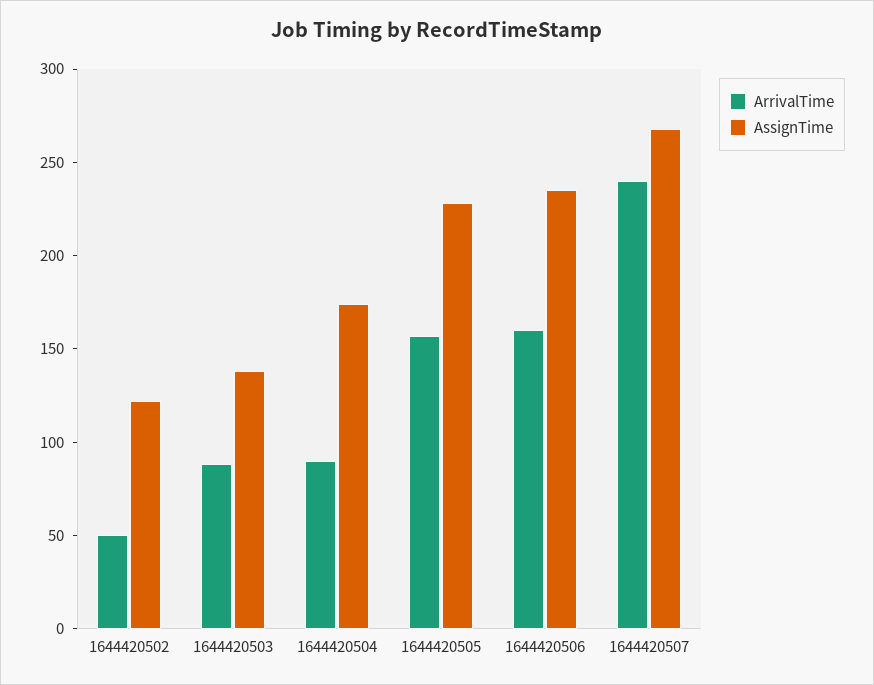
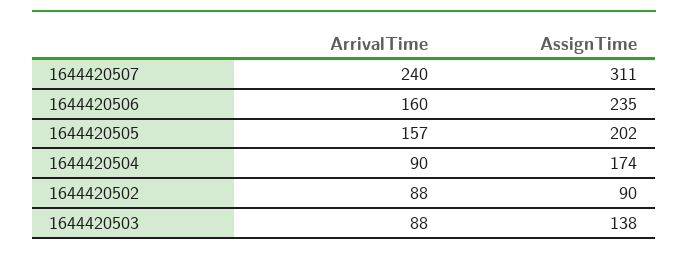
  {
    "ArrivalTime": {
-     "1644420502": 50,
+     "1644420502": 88,
      "1644420503": 88,
      "1644420504": 90,
      "1644420505": 157,
      "1644420506": 160,
      "1644420507": 240
    },
    "AssignTime": {
-     "1644420502": 120,
+     "1644420502": 90,
      "1644420503": 138,
      "1644420504": 174,
-     "1644420505": 230,
+     "1644420505": 202,
      "1644420506": 235,
-     "1644420507": 270
+     "1644420507": 311
    }
  }

